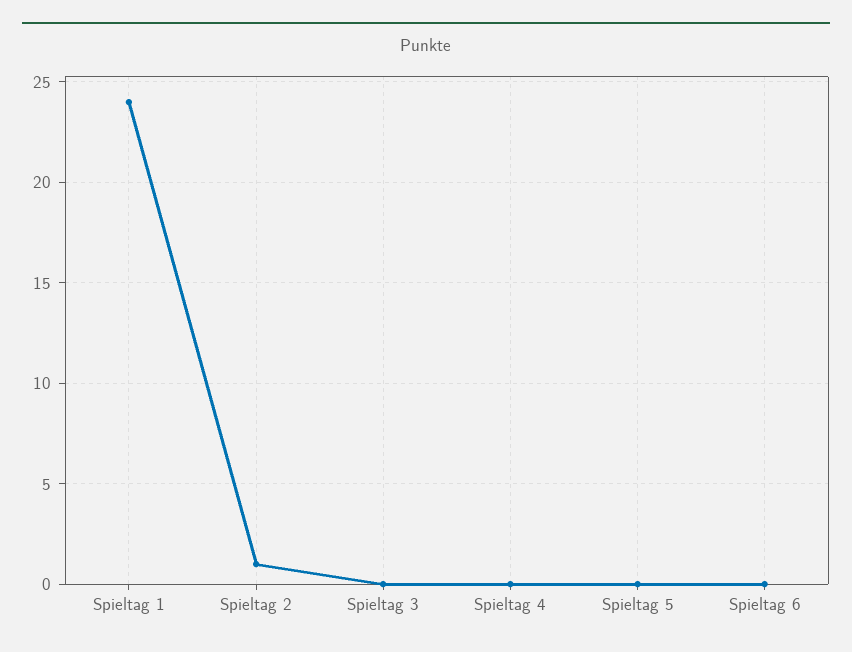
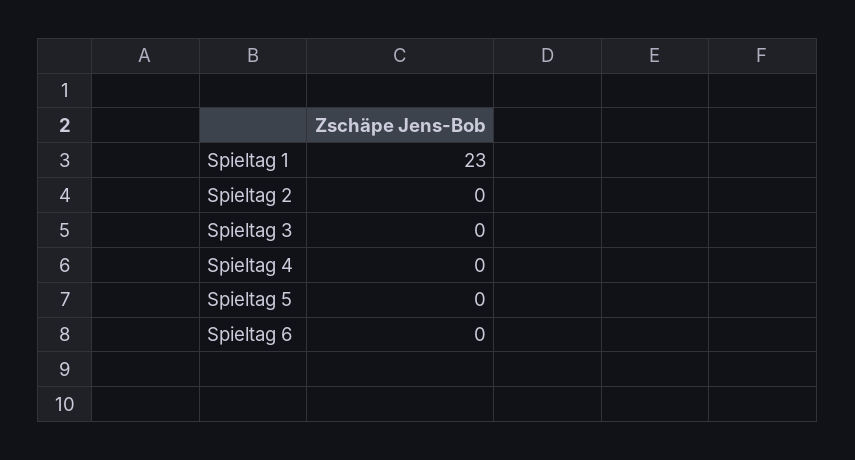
  {
-   "Spieltag 1": 24,
+   "Spieltag 1": 23,
-   "Spieltag 2": 1,
+   "Spieltag 2": 0,
    "Spieltag 3": 0,
    "Spieltag 4": 0,
    "Spieltag 5": 0,
    "Spieltag 6": 0
  }

